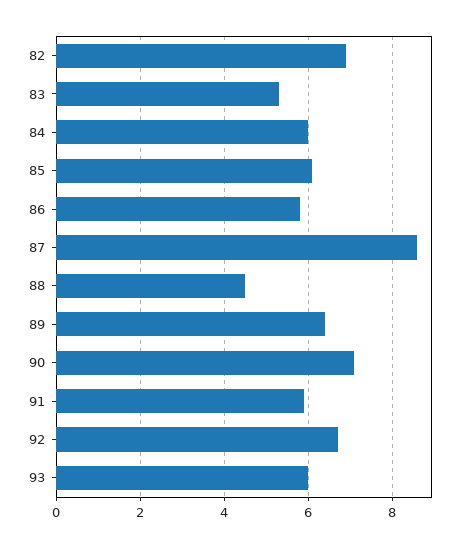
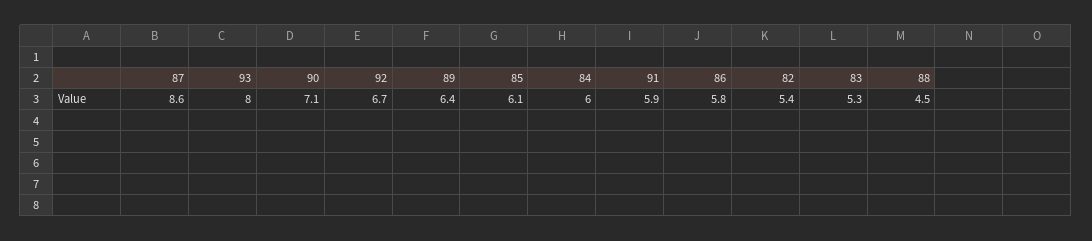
  {
-   "82": 7,
+   "82": 5.4,
    "83": 5.3,
    "84": 6,
    "85": 6.1,
    "86": 5.8,
    "87": 8.6,
    "88": 4.5,
    "89": 6.4,
    "90": 7.1,
    "91": 5.9,
    "92": 6.7,
-   "93": 6
+   "93": 8
  }

